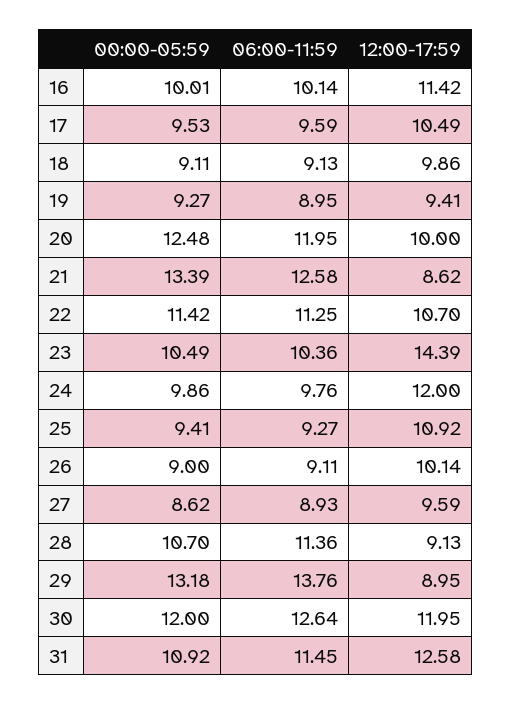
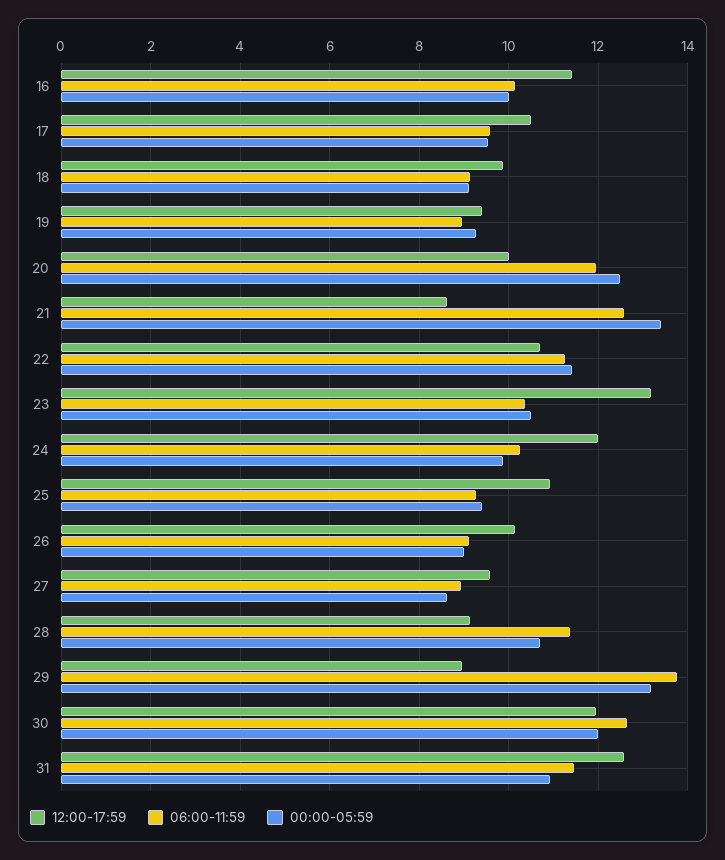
  {
    "00:00-05:59": {
      "16": 10.01,
      "17": 9.53,
      "18": 9.11,
      "19": 9.27,
      "20": 12.48,
      "21": 13.39,
      "22": 11.42,
      "23": 10.49,
      "24": 9.86,
      "25": 9.41,
      "26": 9,
      "27": 8.62,
      "28": 10.7,
      "29": 13.18,
      "30": 12,
      "31": 10.92
    },
    "06:00-11:59": {
      "16": 10.14,
      "17": 9.59,
      "18": 9.13,
      "19": 8.95,
      "20": 11.95,
      "21": 12.58,
      "22": 11.25,
      "23": 10.36,
-     "24": 9.76,
+     "24": 10.2,
      "25": 9.27,
      "26": 9.11,
      "27": 8.93,
      "28": 11.36,
      "29": 13.76,
      "30": 12.64,
      "31": 11.45
    },
    "12:00-17:59": {
      "16": 11.42,
      "17": 10.49,
      "18": 9.86,
      "19": 9.41,
      "20": 10,
      "21": 8.62,
      "22": 10.7,
-     "23": 14.39,
+     "23": 13.2,
      "24": 12,
      "25": 10.92,
      "26": 10.14,
      "27": 9.59,
      "28": 9.13,
      "29": 8.95,
      "30": 11.95,
      "31": 12.58
    }
  }

